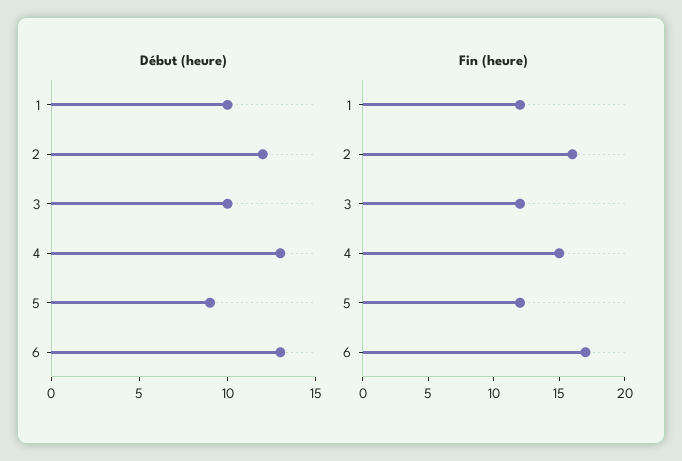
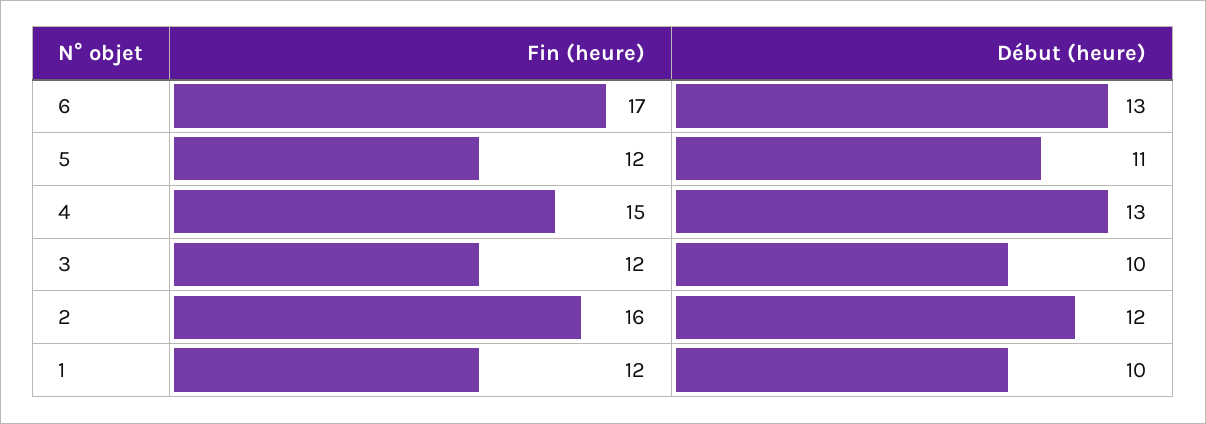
  {
    "Début (heure)": {
      "1": 10,
      "2": 12,
      "3": 10,
      "4": 13,
-     "5": 9,
+     "5": 11,
      "6": 13
    },
    "Fin (heure)": {
      "1": 12,
      "2": 16,
      "3": 12,
      "4": 15,
      "5": 12,
      "6": 17
    }
  }

